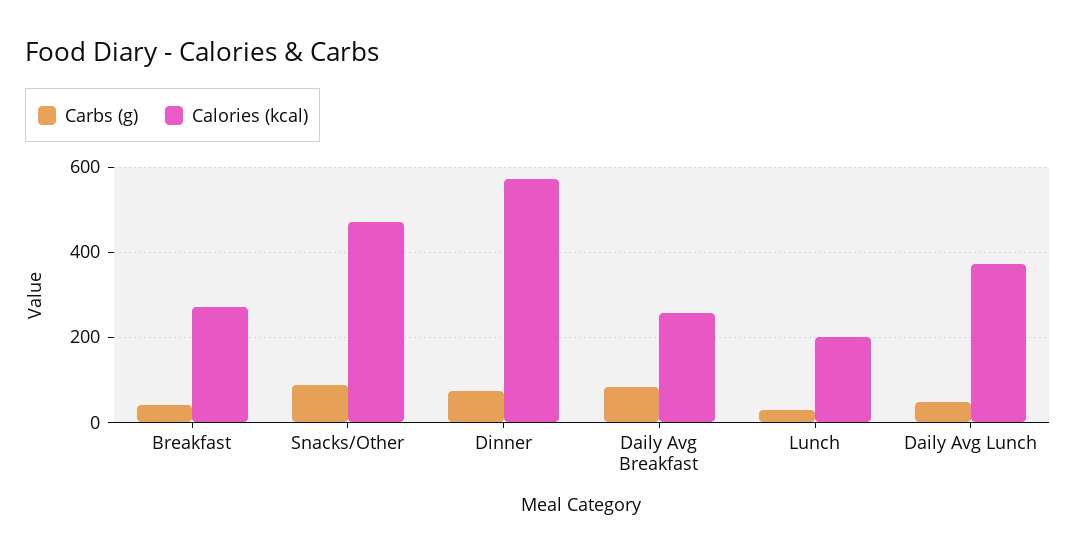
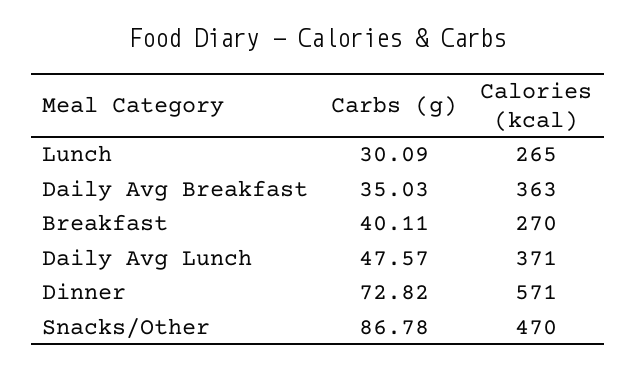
  {
    "Carbs (g)": {
      "Breakfast": 40.11,
      "Snacks/Other": 86.78,
      "Dinner": 72.82,
-     "Daily Avg Breakfast": 80,
+     "Daily Avg Breakfast": 35.03,
      "Lunch": 30.09,
      "Daily Avg Lunch": 47.57
    },
    "Calories (kcal)": {
      "Breakfast": 270,
      "Snacks/Other": 470,
      "Dinner": 571,
-     "Daily Avg Breakfast": 260,
+     "Daily Avg Breakfast": 363,
-     "Lunch": 200,
+     "Lunch": 265,
      "Daily Avg Lunch": 371
    }
  }

